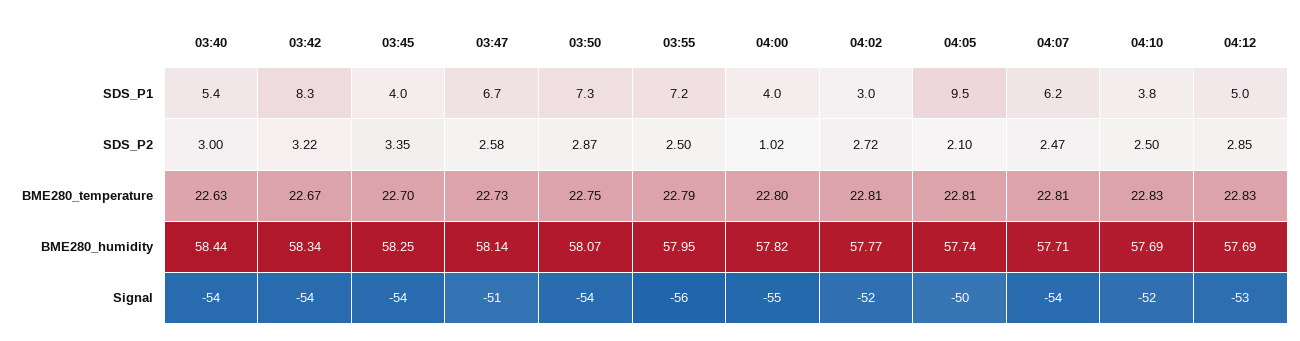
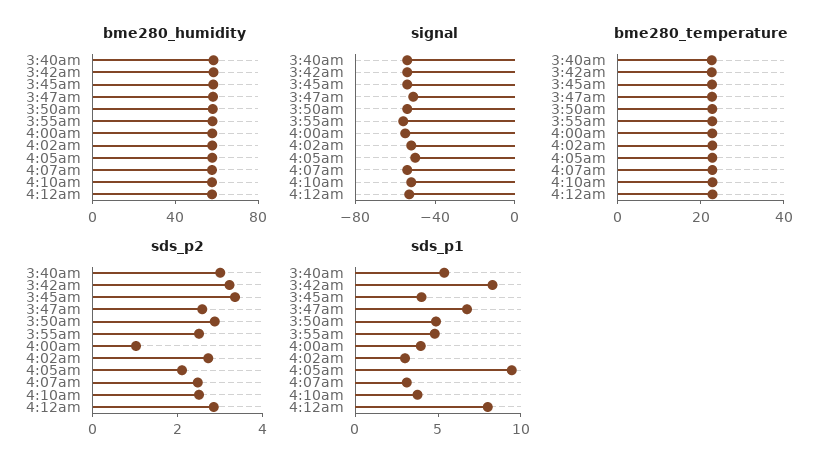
  {
    "SDS_P1": {
      "03:40": 5.4,
      "03:42": 8.3,
      "03:45": 4,
      "03:47": 6.7,
-     "03:50": 7.3,
+     "03:50": 5,
-     "03:55": 7.2,
+     "03:55": 5,
      "04:00": 4,
      "04:02": 3,
      "04:05": 9.5,
-     "04:07": 6.2,
+     "04:07": 3,
      "04:10": 3.8,
-     "04:12": 5
+     "04:12": 8
    },
    "SDS_P2": {
      "03:40": 3,
      "03:42": 3.22,
      "03:45": 3.35,
      "03:47": 2.58,
      "03:50": 2.87,
      "03:55": 2.5,
      "04:00": 1.02,
      "04:02": 2.72,
      "04:05": 2.1,
      "04:07": 2.47,
      "04:10": 2.5,
      "04:12": 2.85
    },
    "BME280_temperature": {
      "03:40": 22.63,
      "03:42": 22.67,
      "03:45": 22.7,
      "03:47": 22.73,
      "03:50": 22.75,
      "03:55": 22.79,
      "04:00": 22.8,
      "04:02": 22.81,
      "04:05": 22.81,
      "04:07": 22.81,
      "04:10": 22.83,
      "04:12": 22.83
    },
    "BME280_humidity": {
      "03:40": 58.44,
      "03:42": 58.34,
      "03:45": 58.25,
      "03:47": 58.14,
      "03:50": 58.07,
      "03:55": 57.95,
      "04:00": 57.82,
      "04:02": 57.77,
      "04:05": 57.74,
      "04:07": 57.71,
      "04:10": 57.69,
      "04:12": 57.69
    },
    "Signal": {
      "03:40": -54,
      "03:42": -54,
      "03:45": -54,
      "03:47": -51,
      "03:50": -54,
      "03:55": -56,
      "04:00": -55,
      "04:02": -52,
      "04:05": -50,
      "04:07": -54,
      "04:10": -52,
      "04:12": -53
    }
  }

